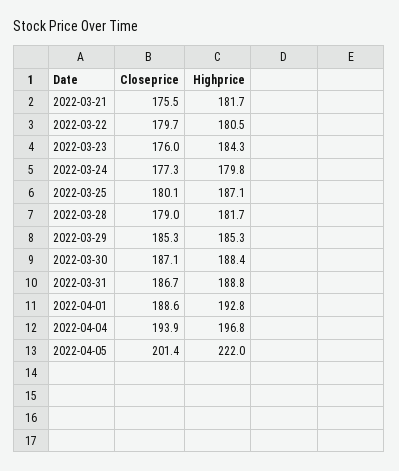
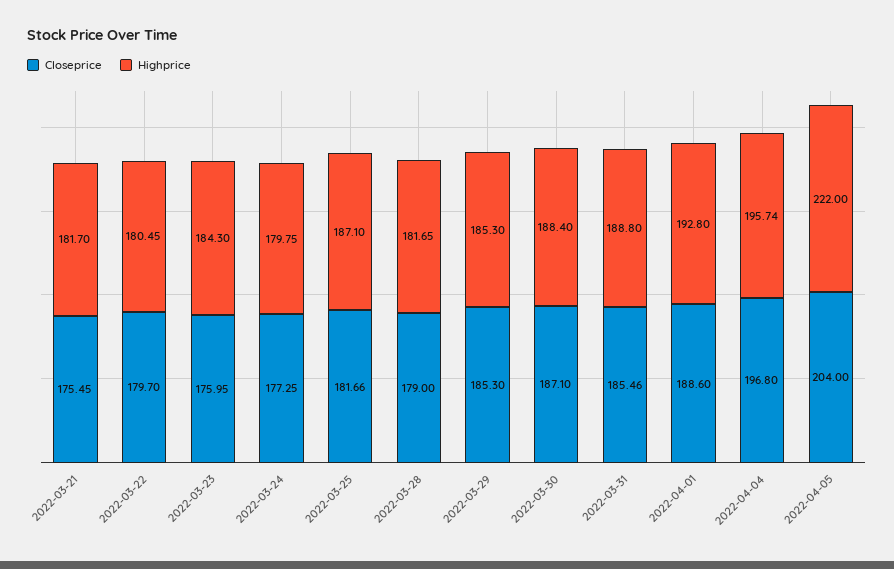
  {
    "Closeprice": {
      "2022-03-21": 175.45,
      "2022-03-22": 179.7,
      "2022-03-23": 175.95,
      "2022-03-24": 177.25,
-     "2022-03-25": 180.1,
+     "2022-03-25": 181.66,
      "2022-03-28": 179,
      "2022-03-29": 185.3,
      "2022-03-30": 187.1,
-     "2022-03-31": 186.7,
+     "2022-03-31": 185.46,
      "2022-04-01": 188.6,
-     "2022-04-04": 193.9,
+     "2022-04-04": 196.8,
-     "2022-04-05": 201.4
+     "2022-04-05": 204
    },
    "Highprice": {
      "2022-03-21": 181.7,
      "2022-03-22": 180.45,
      "2022-03-23": 184.3,
      "2022-03-24": 179.75,
      "2022-03-25": 187.1,
      "2022-03-28": 181.65,
      "2022-03-29": 185.3,
      "2022-03-30": 188.4,
      "2022-03-31": 188.8,
      "2022-04-01": 192.8,
-     "2022-04-04": 196.8,
+     "2022-04-04": 195.74,
      "2022-04-05": 222
    }
  }

